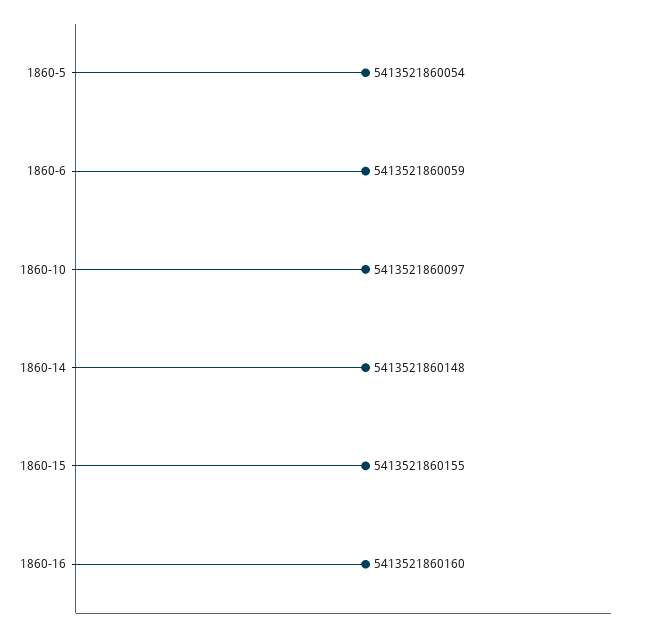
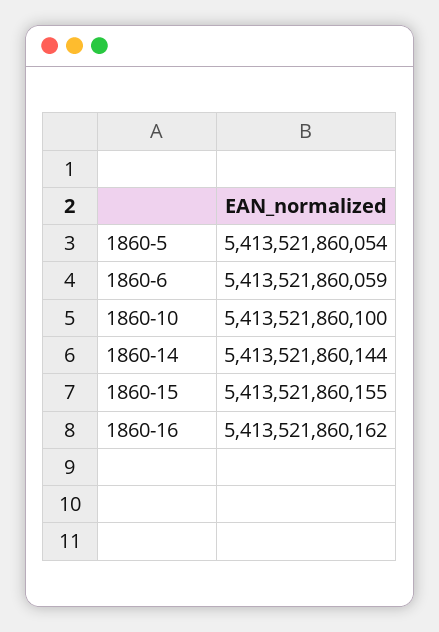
  {
    "1860-5": 5413521860054,
    "1860-6": 5413521860059,
-   "1860-10": 5413521860097,
+   "1860-10": 5413521860100,
-   "1860-14": 5413521860148,
+   "1860-14": 5413521860144,
    "1860-15": 5413521860155,
-   "1860-16": 5413521860160
+   "1860-16": 5413521860162
  }

